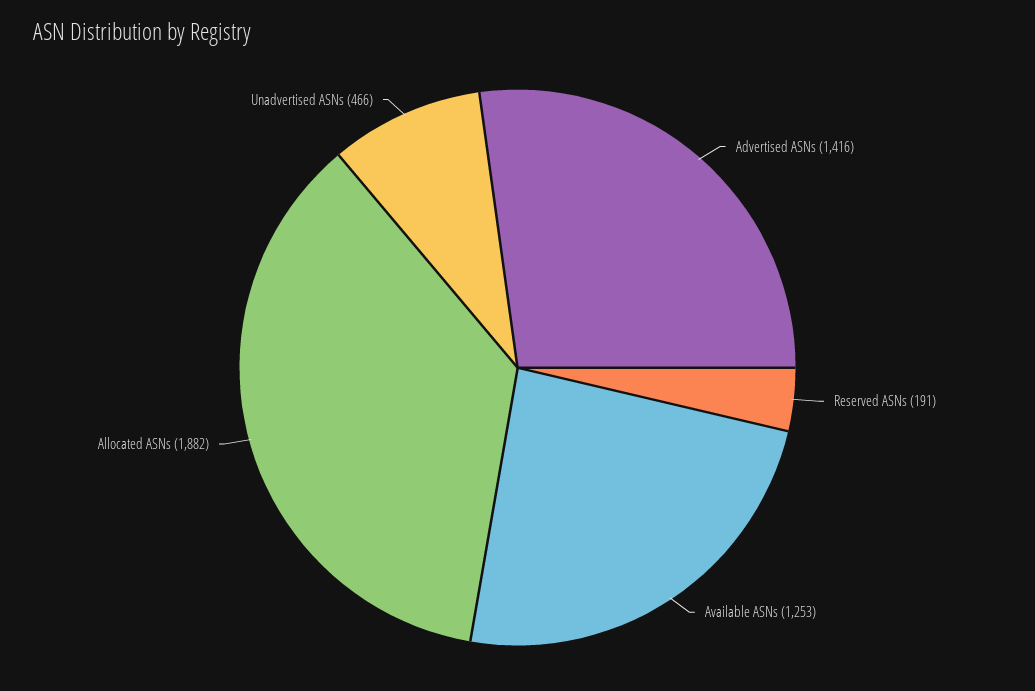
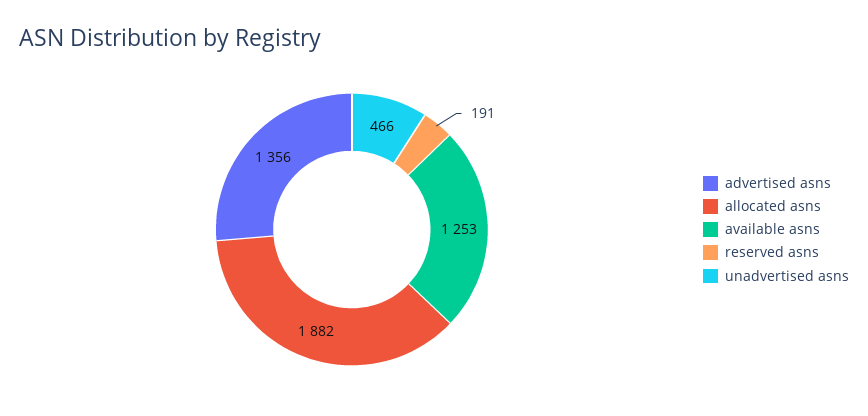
  {
-   "Advertised ASNs": 1416,
+   "Advertised ASNs": 1356,
    "Reserved ASNs": 191,
    "Available ASNs": 1253,
    "Allocated ASNs": 1882,
    "Unadvertised ASNs": 466
  }

